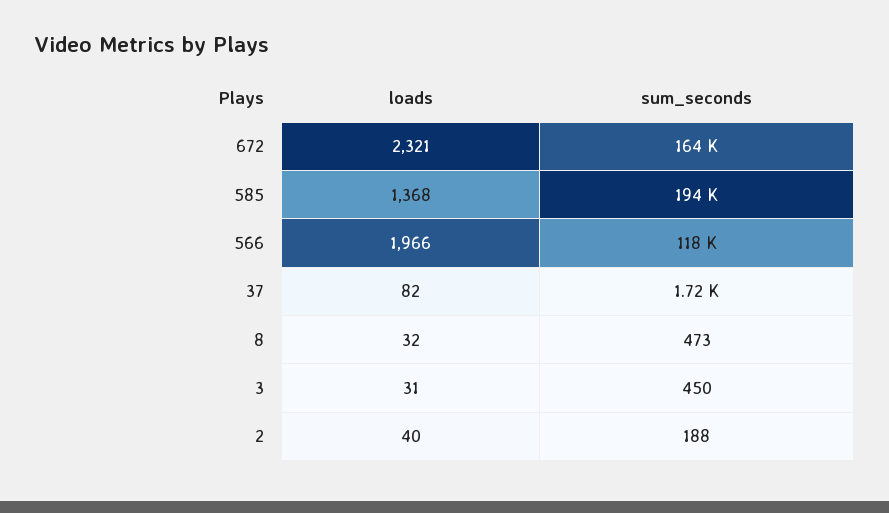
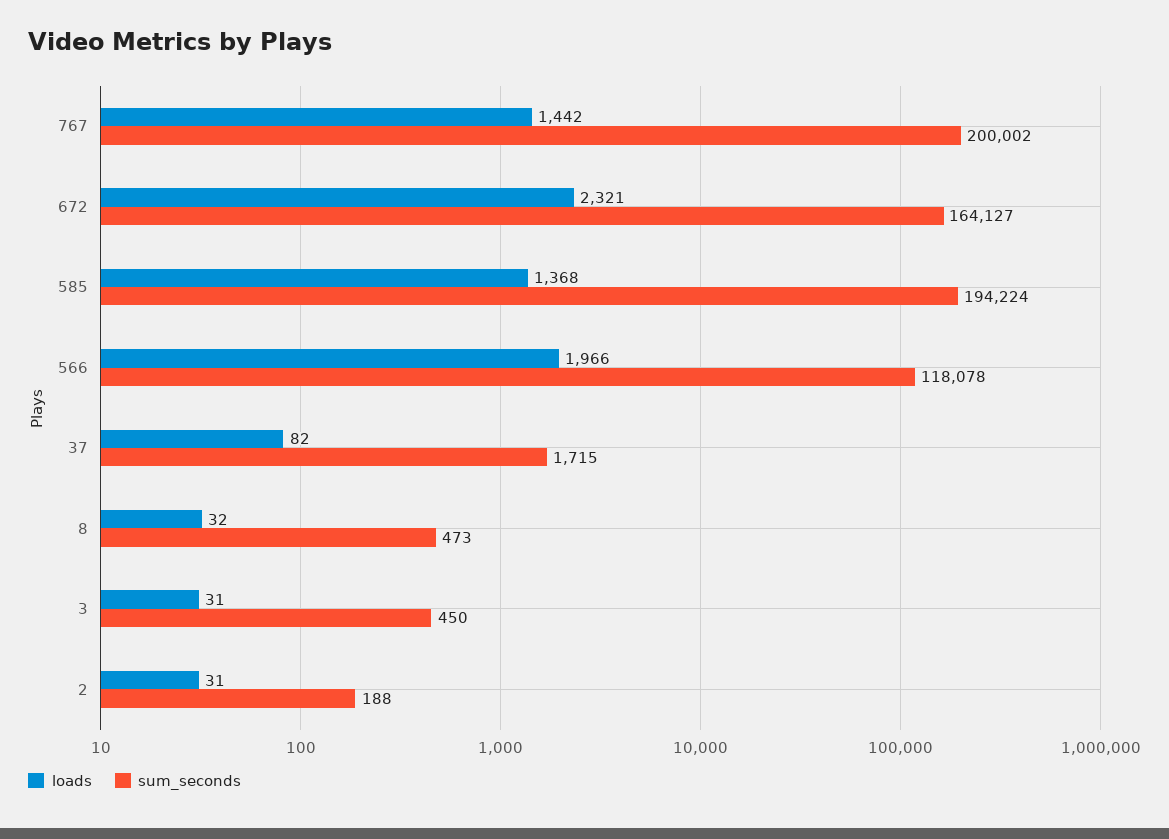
  {
    "loads": {
      "672": 2321,
      "585": 1368,
      "566": 1966,
      "37": 82,
      "8": 32,
      "3": 31,
-     "2": 40
+     "2": 31,
+     "767": 1442
    },
    "sum_seconds": {
      "672": 164127,
      "585": 194224,
      "566": 118078,
      "37": 1715,
      "8": 473,
      "3": 450,
-     "2": 188
+     "2": 188,
+     "767": 200002
    }
  }

